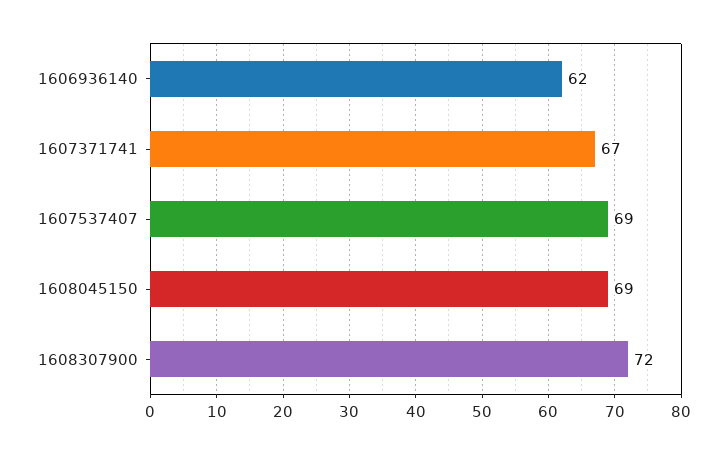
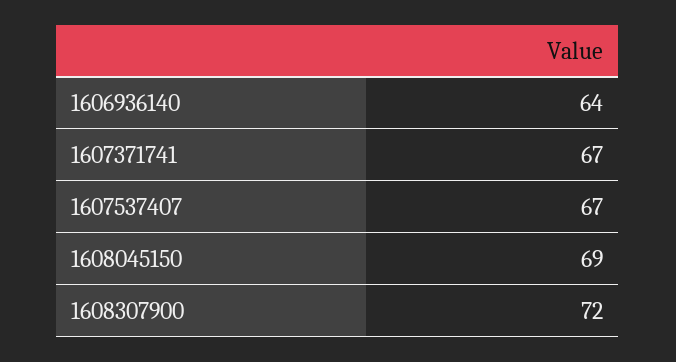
  {
-   "1606936140": 62,
+   "1606936140": 64,
    "1607371741": 67,
-   "1607537407": 69,
+   "1607537407": 67,
    "1608045150": 69,
    "1608307900": 72
  }

